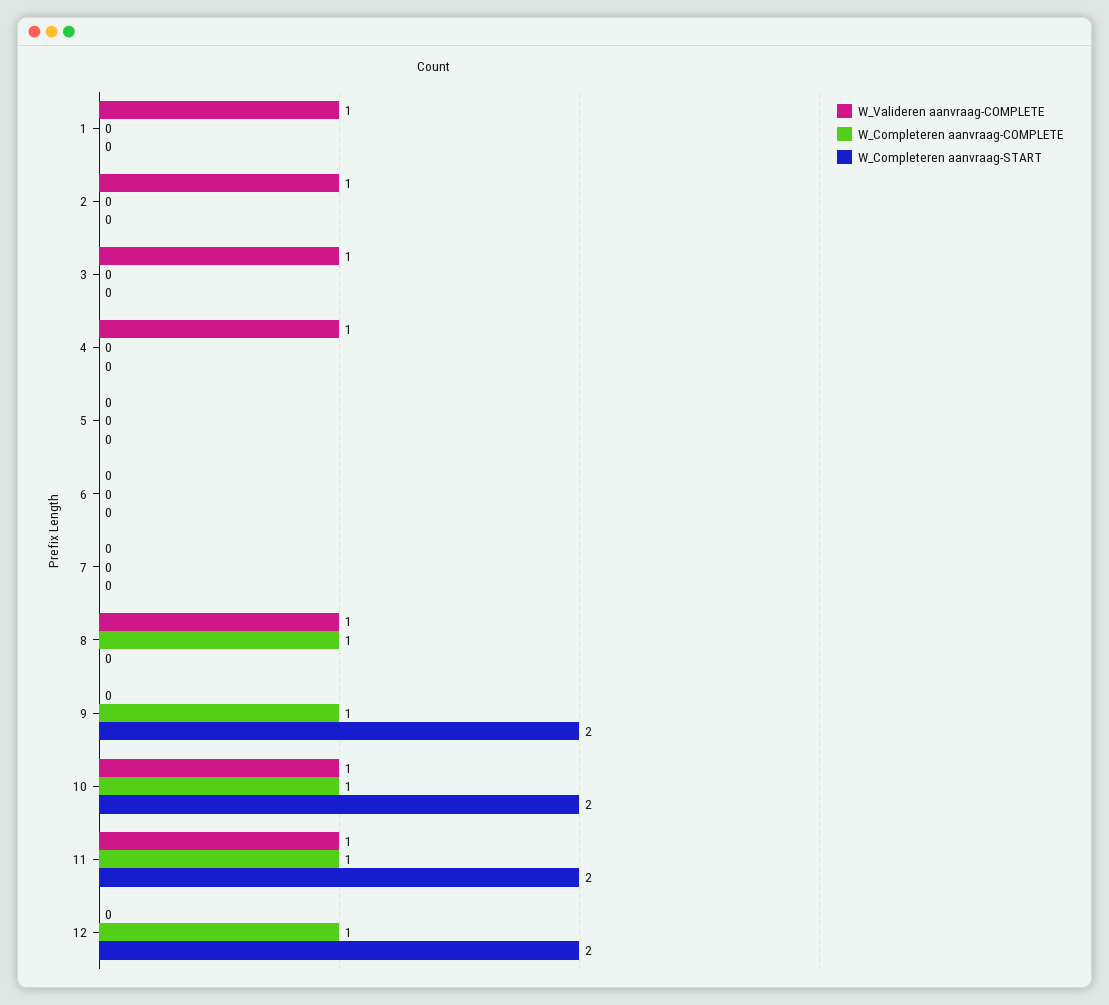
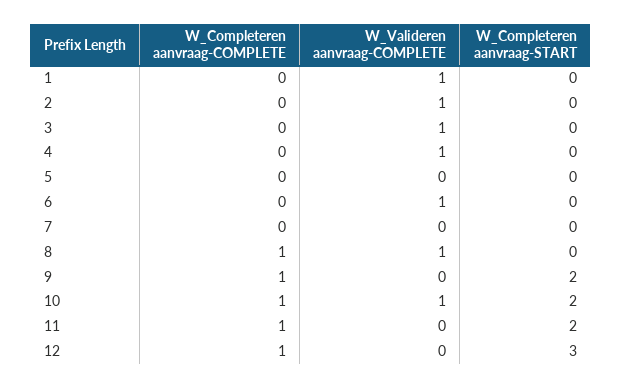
  {
    "W_Valideren aanvraag-COMPLETE": {
      "1": 1,
      "2": 1,
      "3": 1,
      "4": 1,
      "5": 0,
-     "6": 0,
+     "6": 1,
      "7": 0,
      "8": 1,
      "9": 0,
      "10": 1,
-     "11": 1,
+     "11": 0,
      "12": 0
    },
    "W_Completeren aanvraag-COMPLETE": {
      "1": 0,
      "2": 0,
      "3": 0,
      "4": 0,
      "5": 0,
      "6": 0,
      "7": 0,
      "8": 1,
      "9": 1,
      "10": 1,
      "11": 1,
      "12": 1
    },
    "W_Completeren aanvraag-START": {
      "1": 0,
      "2": 0,
      "3": 0,
      "4": 0,
      "5": 0,
      "6": 0,
      "7": 0,
      "8": 0,
      "9": 2,
      "10": 2,
      "11": 2,
-     "12": 2
+     "12": 3
    }
  }

